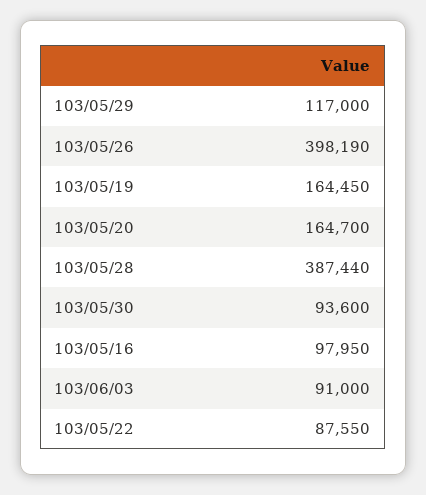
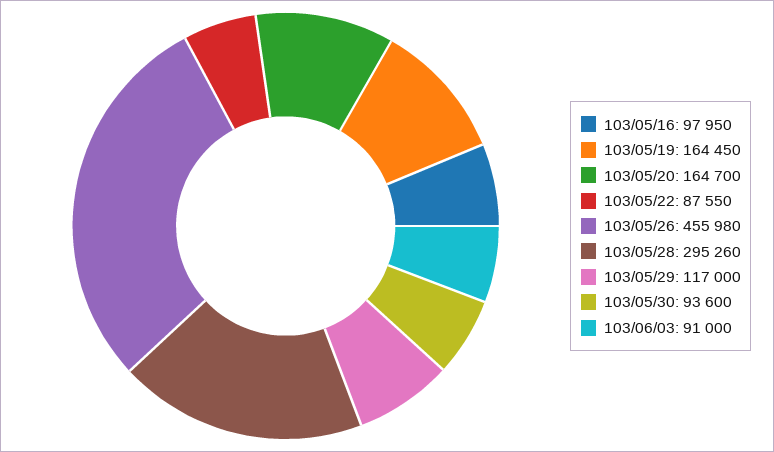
  {
    "103/05/29": 117000,
-   "103/05/26": 398190,
+   "103/05/26": 455980,
    "103/05/19": 164450,
    "103/05/20": 164700,
-   "103/05/28": 387440,
+   "103/05/28": 295260,
    "103/05/30": 93600,
    "103/05/16": 97950,
    "103/06/03": 91000,
    "103/05/22": 87550
  }

